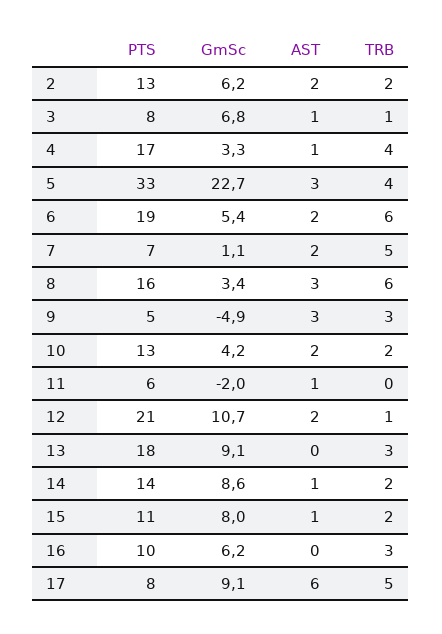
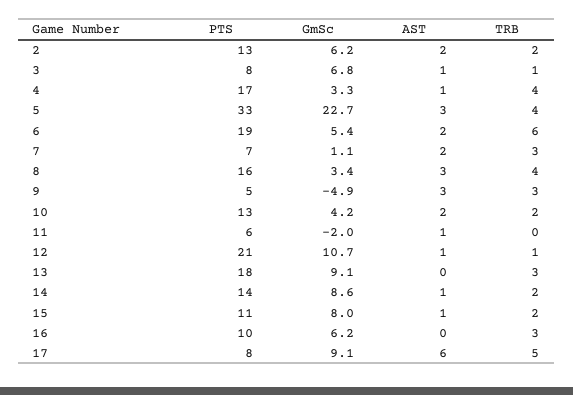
  {
    "PTS": {
      "2": 13,
      "3": 8,
      "4": 17,
      "5": 33,
      "6": 19,
      "7": 7,
      "8": 16,
      "9": 5,
      "10": 13,
      "11": 6,
      "12": 21,
      "13": 18,
      "14": 14,
      "15": 11,
      "16": 10,
      "17": 8
    },
    "GmSc": {
      "2": 6.2,
      "3": 6.8,
      "4": 3.3,
      "5": 22.7,
      "6": 5.4,
      "7": 1.1,
      "8": 3.4,
      "9": -4.9,
      "10": 4.2,
      "11": -2,
      "12": 10.7,
      "13": 9.1,
      "14": 8.6,
      "15": 8,
      "16": 6.2,
      "17": 9.1
    },
    "AST": {
      "2": 2,
      "3": 1,
      "4": 1,
      "5": 3,
      "6": 2,
      "7": 2,
      "8": 3,
      "9": 3,
      "10": 2,
      "11": 1,
-     "12": 2,
+     "12": 1,
      "13": 0,
      "14": 1,
      "15": 1,
      "16": 0,
      "17": 6
    },
    "TRB": {
      "2": 2,
      "3": 1,
      "4": 4,
      "5": 4,
      "6": 6,
-     "7": 5,
+     "7": 3,
-     "8": 6,
+     "8": 4,
      "9": 3,
      "10": 2,
      "11": 0,
      "12": 1,
      "13": 3,
      "14": 2,
      "15": 2,
      "16": 3,
      "17": 5
    }
  }

